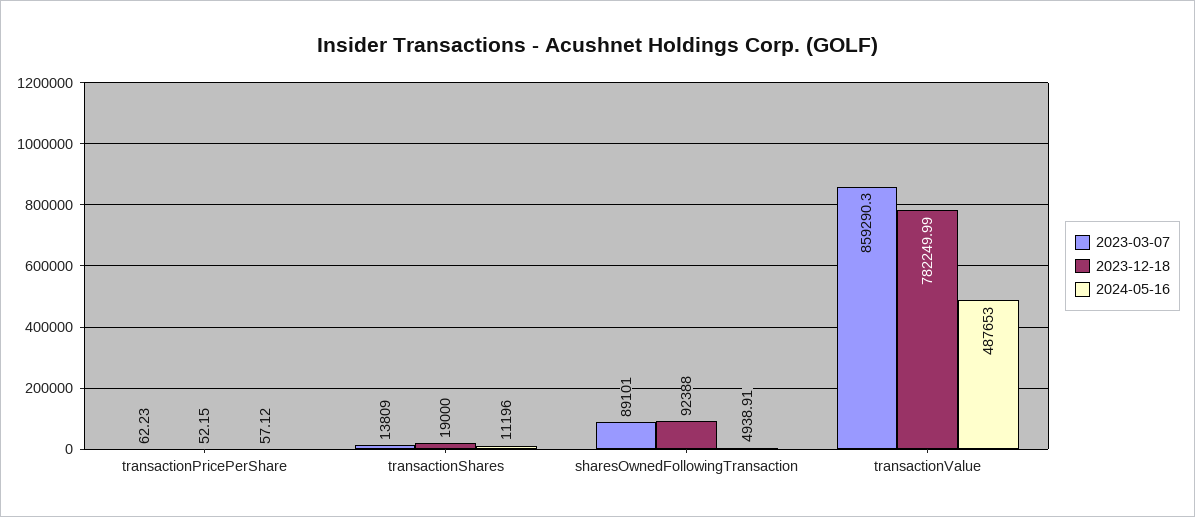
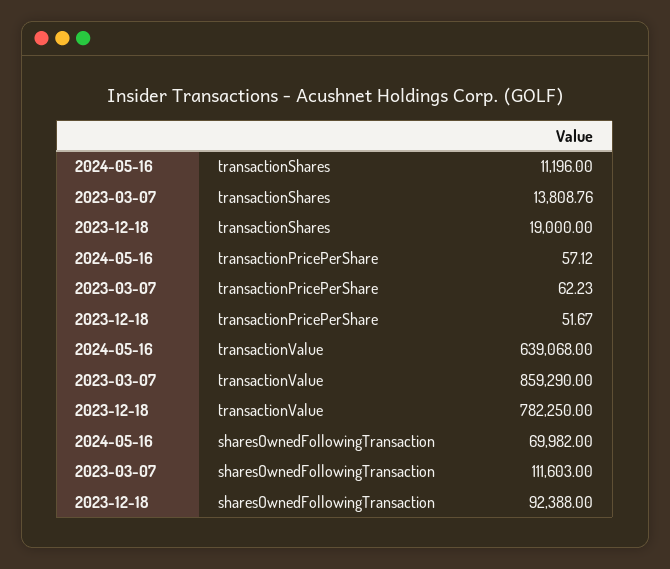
  {
    "2023-03-07": {
      "transactionPricePerShare": 62.23,
-     "transactionShares": 13809,
+     "transactionShares": 13808.76,
-     "sharesOwnedFollowingTransaction": 89101,
+     "sharesOwnedFollowingTransaction": 111603,
-     "transactionValue": 859290.3
+     "transactionValue": 859290
    },
    "2023-12-18": {
-     "transactionPricePerShare": 52.15,
+     "transactionPricePerShare": 51.67,
      "transactionShares": 19000,
      "sharesOwnedFollowingTransaction": 92388,
-     "transactionValue": 782249.99
+     "transactionValue": 782250
    },
    "2024-05-16": {
      "transactionPricePerShare": 57.12,
      "transactionShares": 11196,
-     "sharesOwnedFollowingTransaction": 4938.91,
+     "sharesOwnedFollowingTransaction": 69982,
-     "transactionValue": 487653
+     "transactionValue": 639068
    }
  }

